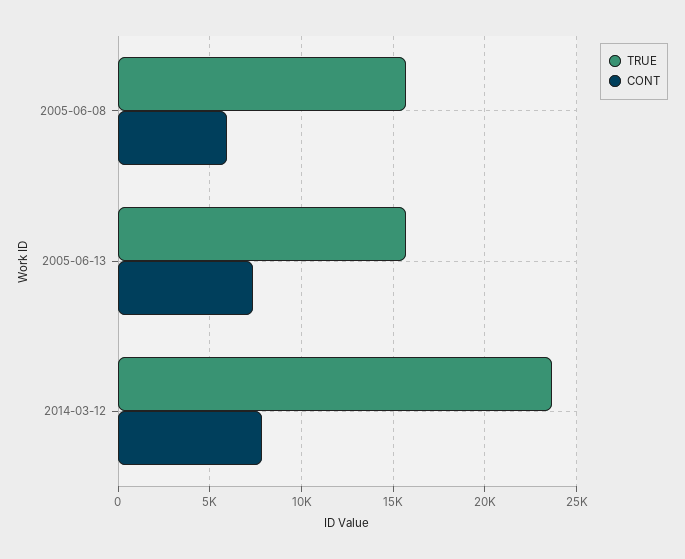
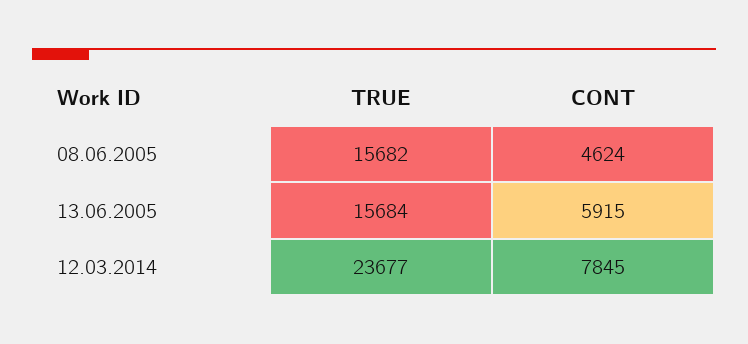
  {
    "TRUE": {
      "2005-06-08": 15682,
      "2005-06-13": 15684,
      "2014-03-12": 23677
    },
    "CONT": {
-     "2005-06-08": 6000,
+     "2005-06-08": 4624,
-     "2005-06-13": 7500,
+     "2005-06-13": 5915,
      "2014-03-12": 7845
    }
  }

